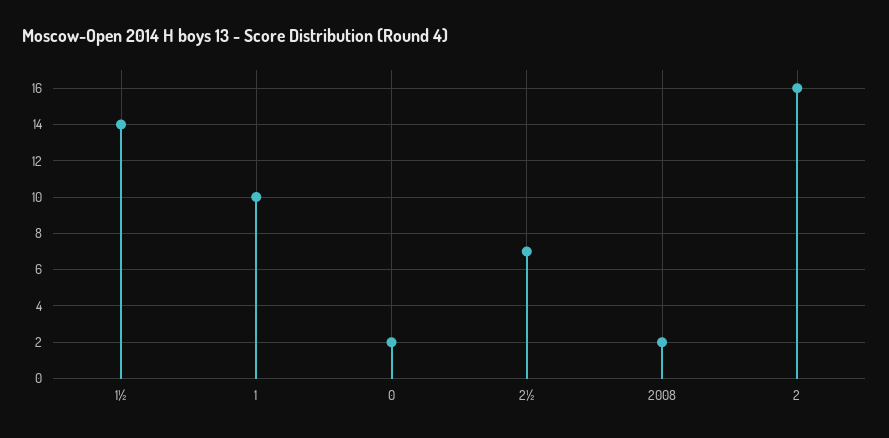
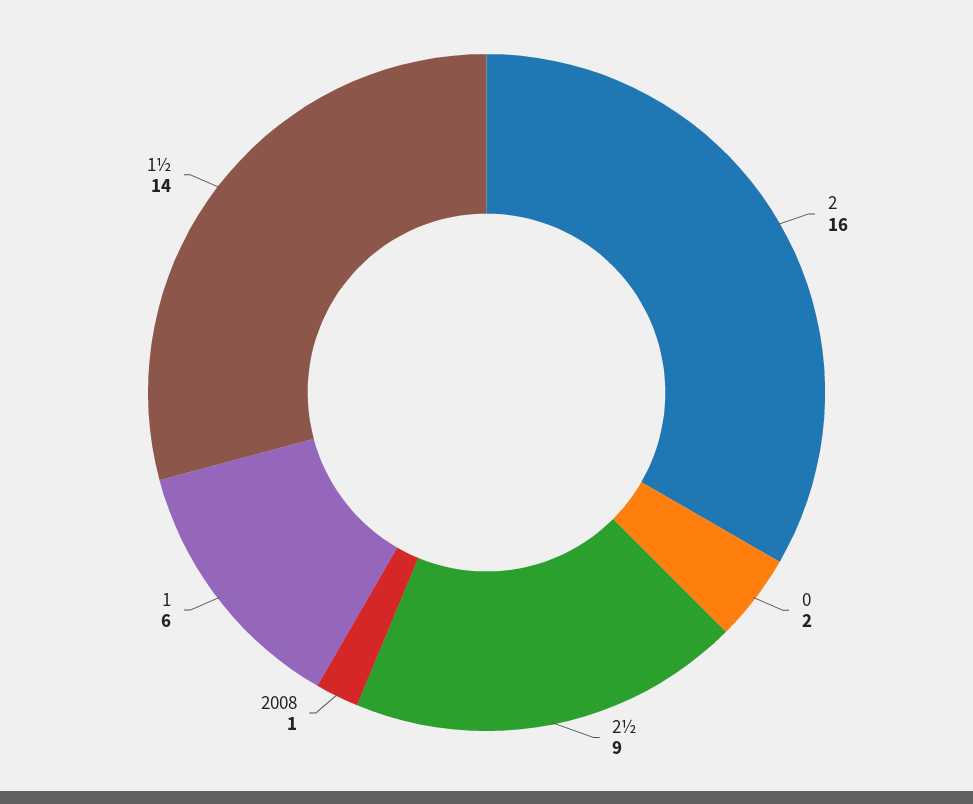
  {
    "1½": 14,
-   "1": 10,
+   "1": 6,
    "0": 2,
-   "2½": 7,
+   "2½": 9,
-   "2008": 2,
+   "2008": 1,
    "2": 16
  }

